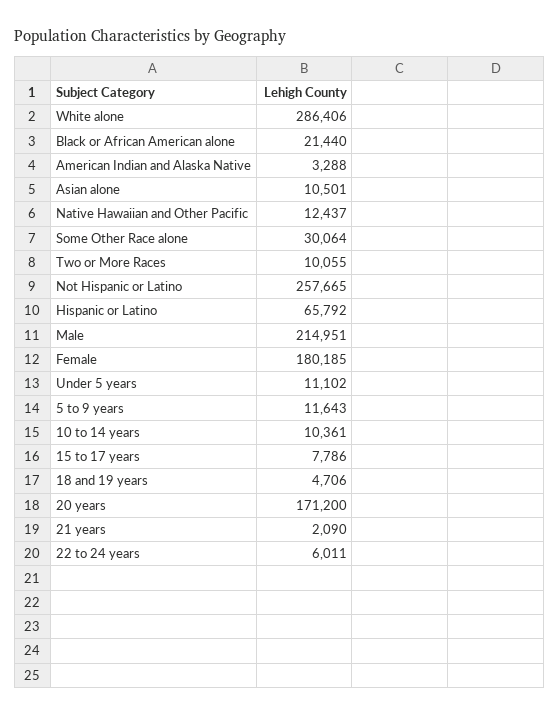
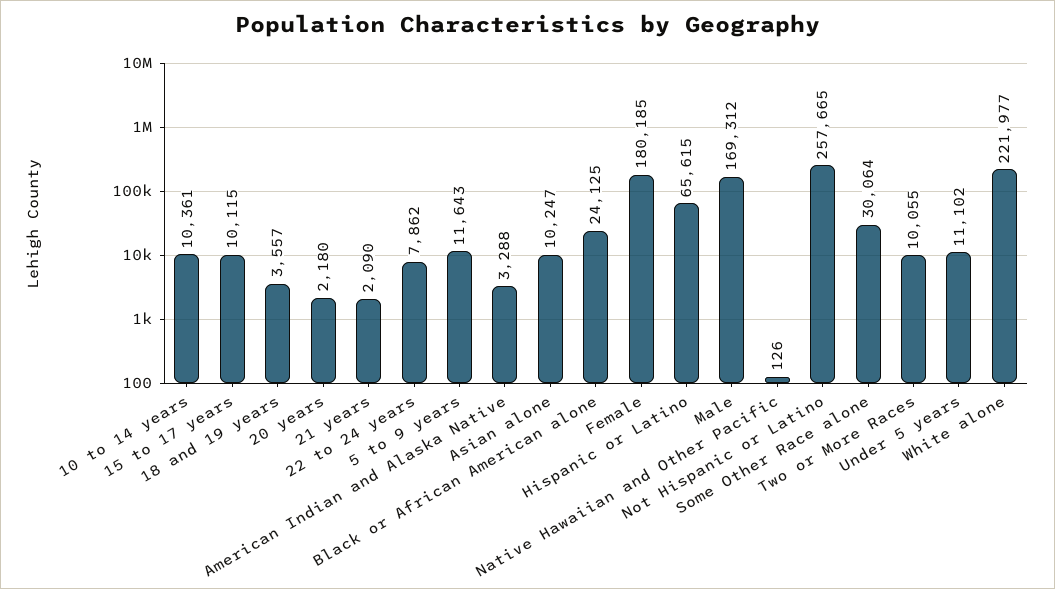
  {
-   "White alone": 286406,
+   "White alone": 221977,
-   "Black or African American alone": 21440,
+   "Black or African American alone": 24125,
    "American Indian and Alaska Native": 3288,
-   "Asian alone": 10501,
+   "Asian alone": 10247,
-   "Native Hawaiian and Other Pacific": 12437,
+   "Native Hawaiian and Other Pacific": 126,
    "Some Other Race alone": 30064,
    "Two or More Races": 10055,
    "Not Hispanic or Latino": 257665,
-   "Hispanic or Latino": 65792,
+   "Hispanic or Latino": 65615,
-   "Male": 214951,
+   "Male": 169312,
    "Female": 180185,
    "Under 5 years": 11102,
    "5 to 9 years": 11643,
    "10 to 14 years": 10361,
-   "15 to 17 years": 7786,
+   "15 to 17 years": 10115,
-   "18 and 19 years": 4706,
+   "18 and 19 years": 3557,
-   "20 years": 171200,
+   "20 years": 2180,
    "21 years": 2090,
-   "22 to 24 years": 6011
+   "22 to 24 years": 7862
  }

